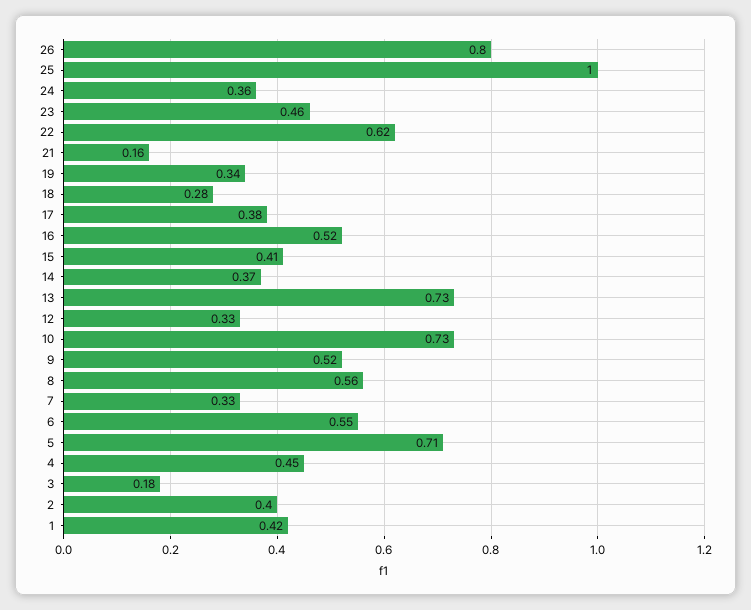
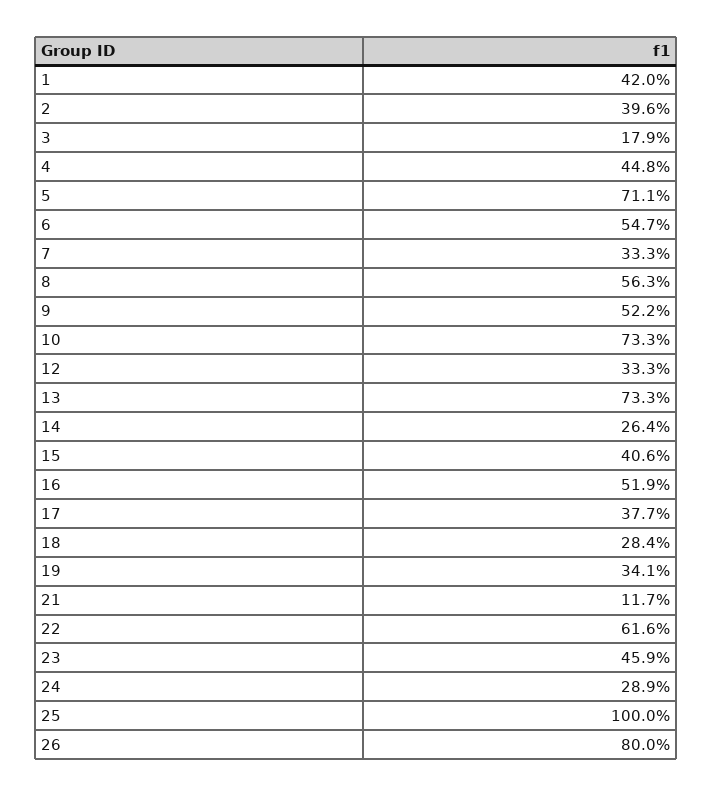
  {
    "26": 0.8,
    "25": 1,
-   "24": 0.36,
+   "24": 0.289,
    "23": 0.459,
    "22": 0.616,
-   "21": 0.16,
+   "21": 0.117,
    "19": 0.341,
    "18": 0.284,
    "17": 0.377,
    "16": 0.519,
    "15": 0.406,
-   "14": 0.37,
+   "14": 0.264,
    "13": 0.733,
    "12": 0.333,
    "10": 0.733,
    "9": 0.522,
    "8": 0.563,
    "7": 0.333,
    "6": 0.547,
    "5": 0.711,
    "4": 0.448,
    "3": 0.179,
    "2": 0.396,
    "1": 0.42
  }

